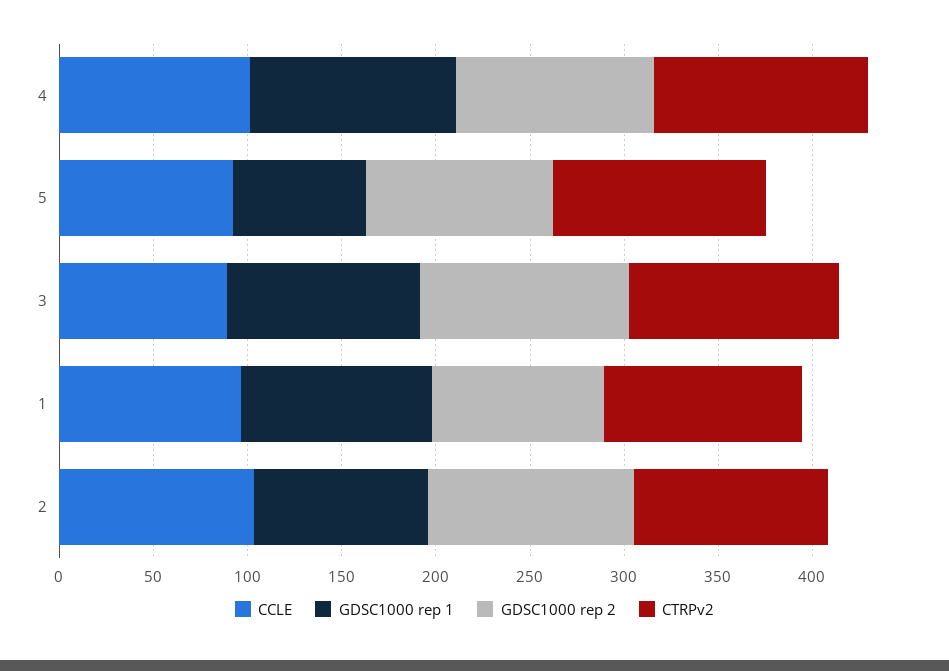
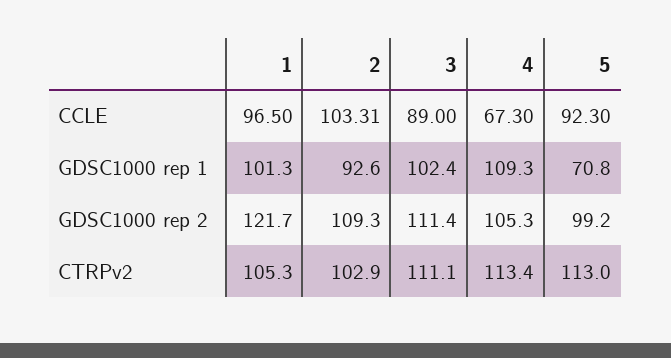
  {
    "CCLE": {
-     "4": 100,
+     "4": 67.3,
      "5": 92.3,
      "3": 89,
      "1": 96.5,
      "2": 103.31
    },
    "GDSC1000 rep 1": {
      "4": 109.3,
      "5": 70.8,
      "3": 102.4,
      "1": 101.3,
      "2": 92.6
    },
    "GDSC1000 rep 2": {
      "4": 105.3,
      "5": 99.2,
      "3": 111.4,
-     "1": 90,
+     "1": 121.7,
      "2": 109.3
    },
    "CTRPv2": {
      "4": 113.4,
      "5": 113,
      "3": 111.1,
      "1": 105.3,
      "2": 102.9
    }
  }

